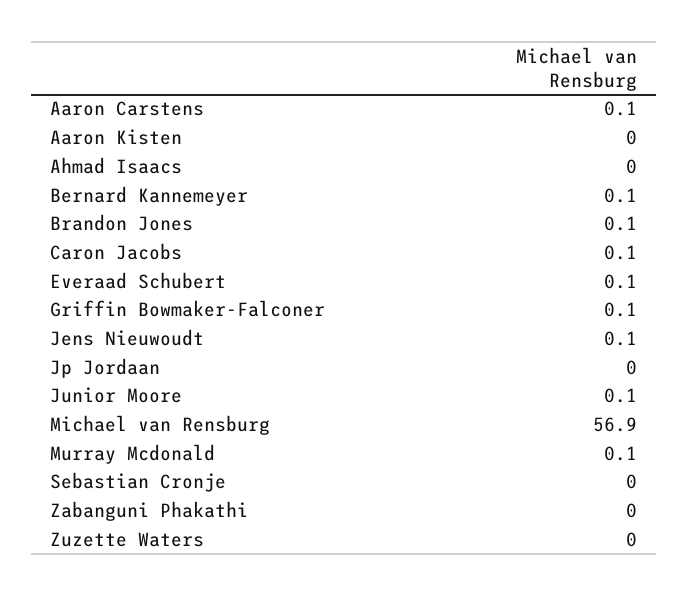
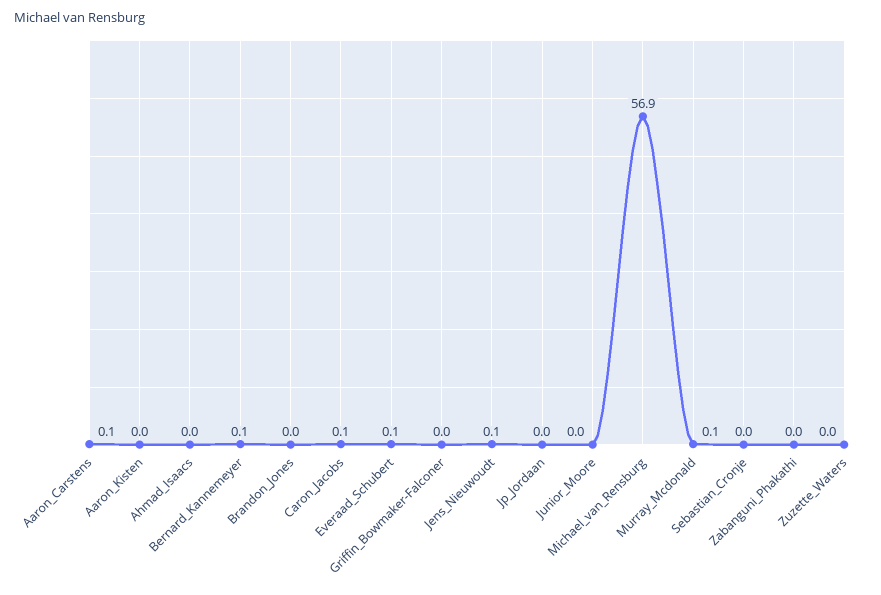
  {
    "Aaron Carstens": 0.1,
    "Aaron Kisten": 0,
    "Ahmad Isaacs": 0,
    "Bernard Kannemeyer": 0.1,
-   "Brandon Jones": 0.1,
+   "Brandon Jones": 0,
    "Caron Jacobs": 0.1,
    "Everaad Schubert": 0.1,
-   "Griffin Bowmaker-Falconer": 0.1,
+   "Griffin Bowmaker-Falconer": 0,
    "Jens Nieuwoudt": 0.1,
    "Jp Jordaan": 0,
-   "Junior Moore": 0.1,
+   "Junior Moore": 0,
    "Michael van Rensburg": 56.9,
    "Murray Mcdonald": 0.1,
    "Sebastian Cronje": 0,
    "Zabanguni Phakathi": 0,
    "Zuzette Waters": 0
  }

